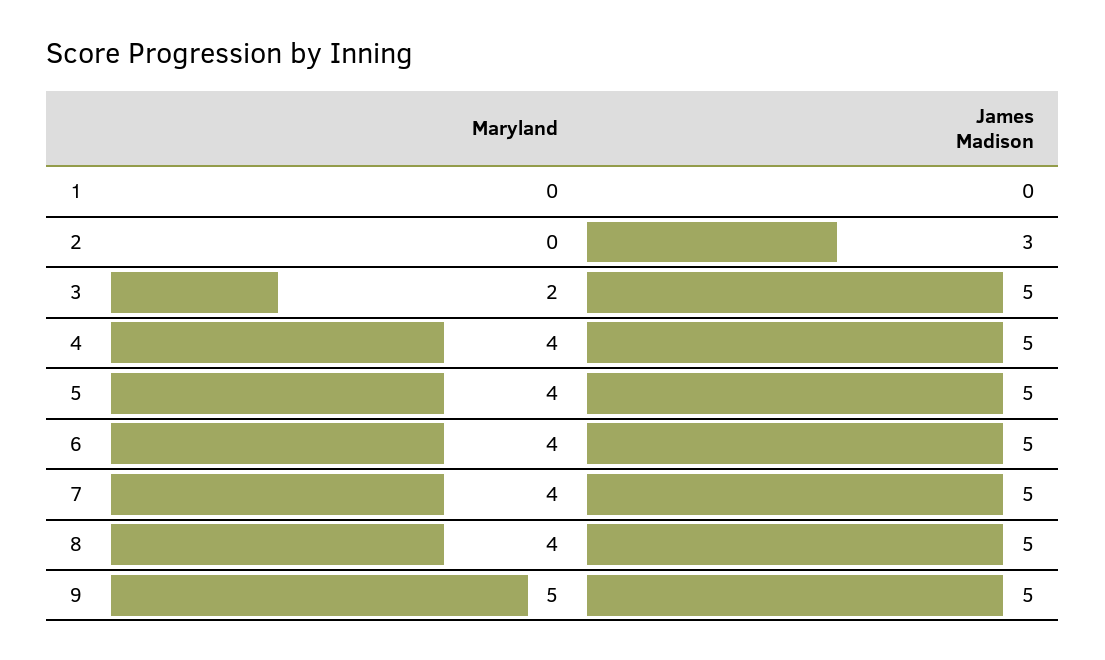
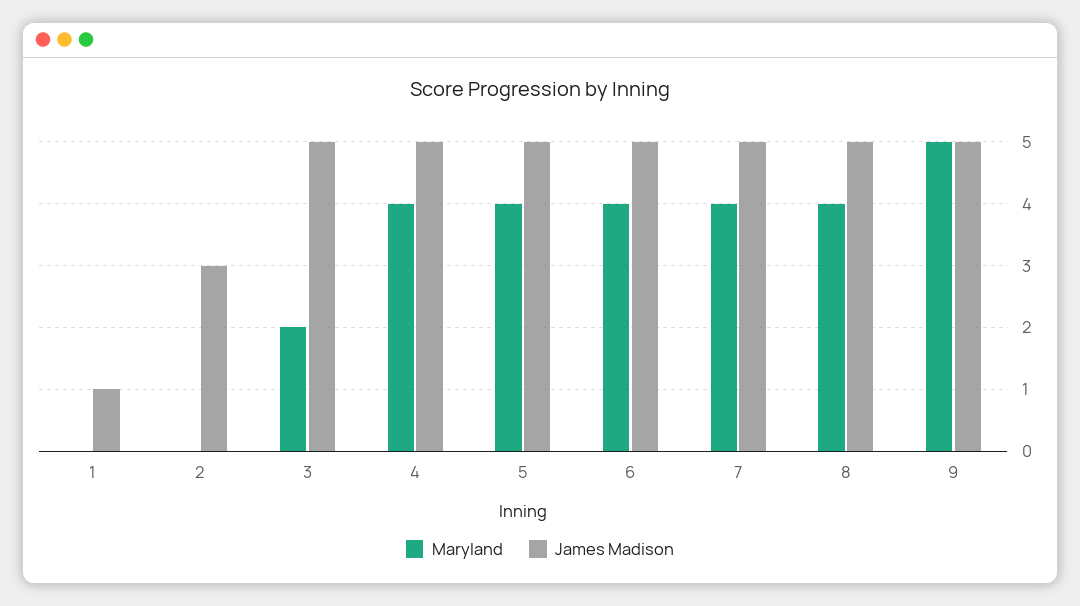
  {
    "Maryland": {
      "1": 0,
      "2": 0,
      "3": 2,
      "4": 4,
      "5": 4,
      "6": 4,
      "7": 4,
      "8": 4,
      "9": 5
    },
    "James Madison": {
-     "1": 0,
+     "1": 1,
      "2": 3,
      "3": 5,
      "4": 5,
      "5": 5,
      "6": 5,
      "7": 5,
      "8": 5,
      "9": 5
    }
  }

